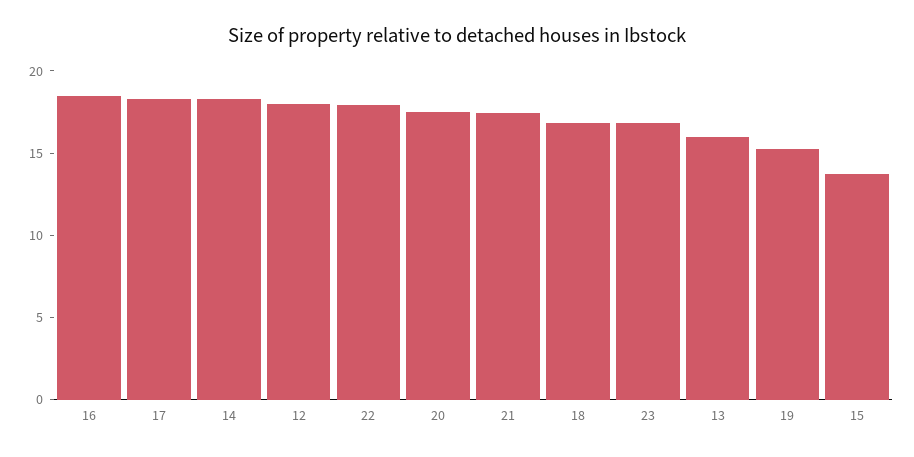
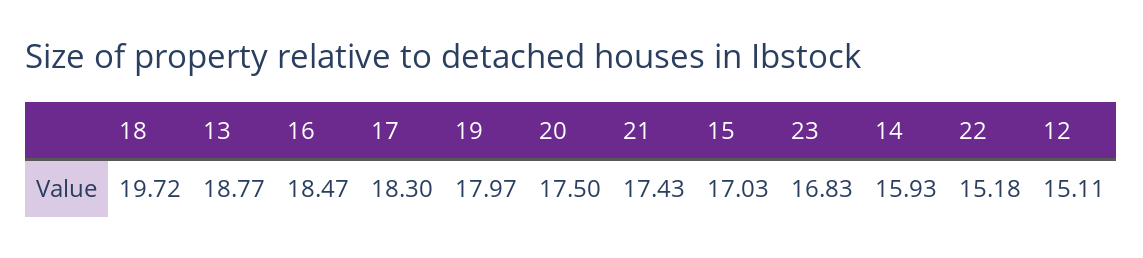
  {
    "16": 18.47,
    "17": 18.3,
-   "14": 18,
+   "14": 15.93,
-   "12": 18,
+   "12": 15.11,
-   "22": 18,
+   "22": 15.18,
    "20": 17.5,
    "21": 17.43,
-   "18": 17,
+   "18": 19.72,
    "23": 16.83,
-   "13": 16,
+   "13": 18.77,
-   "19": 15,
+   "19": 17.97,
-   "15": 14
+   "15": 17.03
  }

